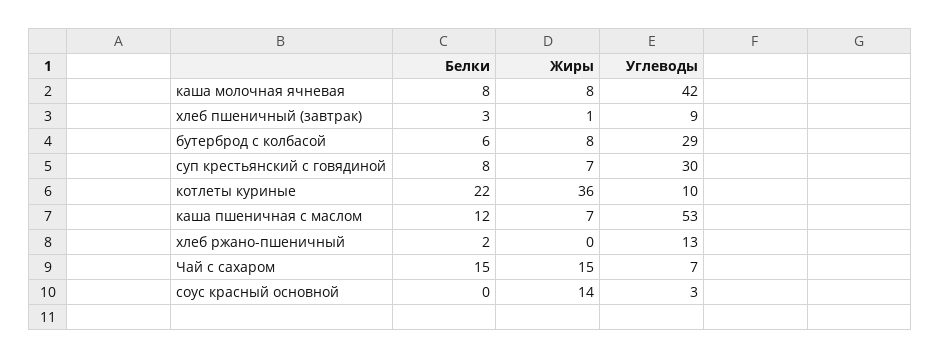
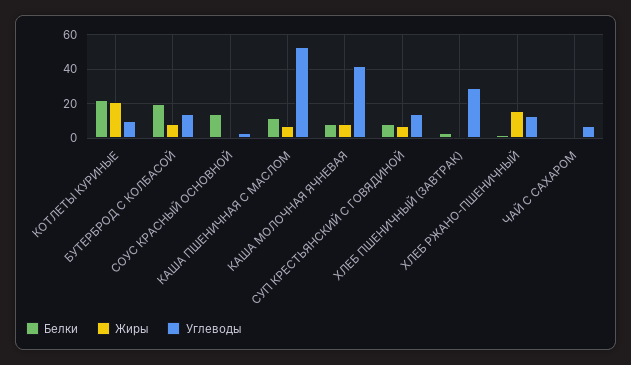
  {
    "Белки": {
      "каша молочная ячневая": 8,
      "хлеб пшеничный (завтрак)": 3,
-     "бутерброд с колбасой": 6,
+     "бутерброд с колбасой": 20,
      "суп крестьянский с говядиной": 8,
      "котлеты куриные": 22,
      "каша пшеничная с маслом": 12,
      "хлеб ржано-пшеничный": 2,
-     "Чай с сахаром": 15,
+     "Чай с сахаром": 0,
-     "соус красный основной": 0
+     "соус красный основной": 15
    },
    "Жиры": {
      "каша молочная ячневая": 8,
      "хлеб пшеничный (завтрак)": 1,
      "бутерброд с колбасой": 8,
      "суп крестьянский с говядиной": 7,
-     "котлеты куриные": 36,
+     "котлеты куриные": 20,
      "каша пшеничная с маслом": 7,
-     "хлеб ржано-пшеничный": 0,
+     "хлеб ржано-пшеничный": 15,
-     "Чай с сахаром": 15,
+     "Чай с сахаром": 0,
-     "соус красный основной": 14
+     "соус красный основной": 0
    },
    "Углеводы": {
      "каша молочная ячневая": 42,
-     "хлеб пшеничный (завтрак)": 9,
+     "хлеб пшеничный (завтрак)": 30,
-     "бутерброд с колбасой": 29,
+     "бутерброд с колбасой": 15,
-     "суп крестьянский с говядиной": 30,
+     "суп крестьянский с говядиной": 15,
      "котлеты куриные": 10,
      "каша пшеничная с маслом": 53,
      "хлеб ржано-пшеничный": 13,
      "Чай с сахаром": 7,
      "соус красный основной": 3
    }
  }

